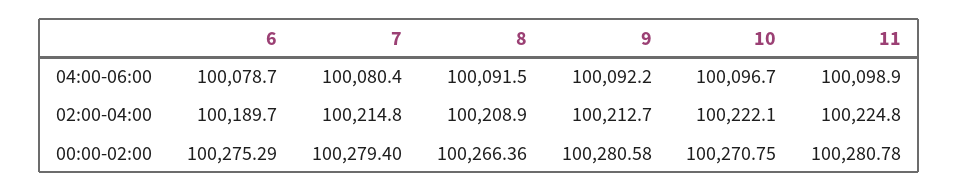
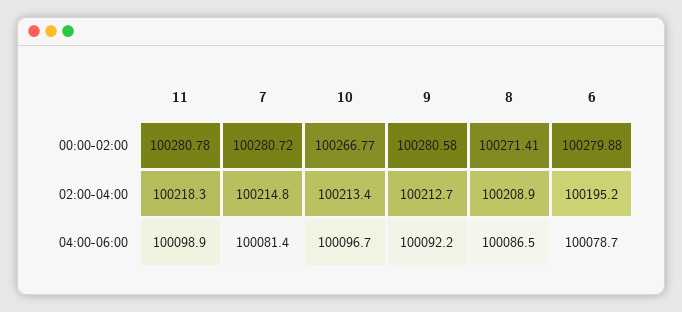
  {
    "6": {
      "04:00-06:00": 100078.7,
-     "02:00-04:00": 100189.7,
+     "02:00-04:00": 100195.2,
-     "00:00-02:00": 100275.29
+     "00:00-02:00": 100279.88
    },
    "7": {
-     "04:00-06:00": 100080.4,
+     "04:00-06:00": 100081.4,
      "02:00-04:00": 100214.8,
-     "00:00-02:00": 100279.4
+     "00:00-02:00": 100280.72
    },
    "8": {
-     "04:00-06:00": 100091.5,
+     "04:00-06:00": 100086.5,
      "02:00-04:00": 100208.9,
-     "00:00-02:00": 100266.36
+     "00:00-02:00": 100271.41
    },
    "9": {
      "04:00-06:00": 100092.2,
      "02:00-04:00": 100212.7,
      "00:00-02:00": 100280.58
    },
    "10": {
      "04:00-06:00": 100096.7,
-     "02:00-04:00": 100222.1,
+     "02:00-04:00": 100213.4,
-     "00:00-02:00": 100270.75
+     "00:00-02:00": 100266.77
    },
    "11": {
      "04:00-06:00": 100098.9,
-     "02:00-04:00": 100224.8,
+     "02:00-04:00": 100218.3,
      "00:00-02:00": 100280.78
    }
  }

